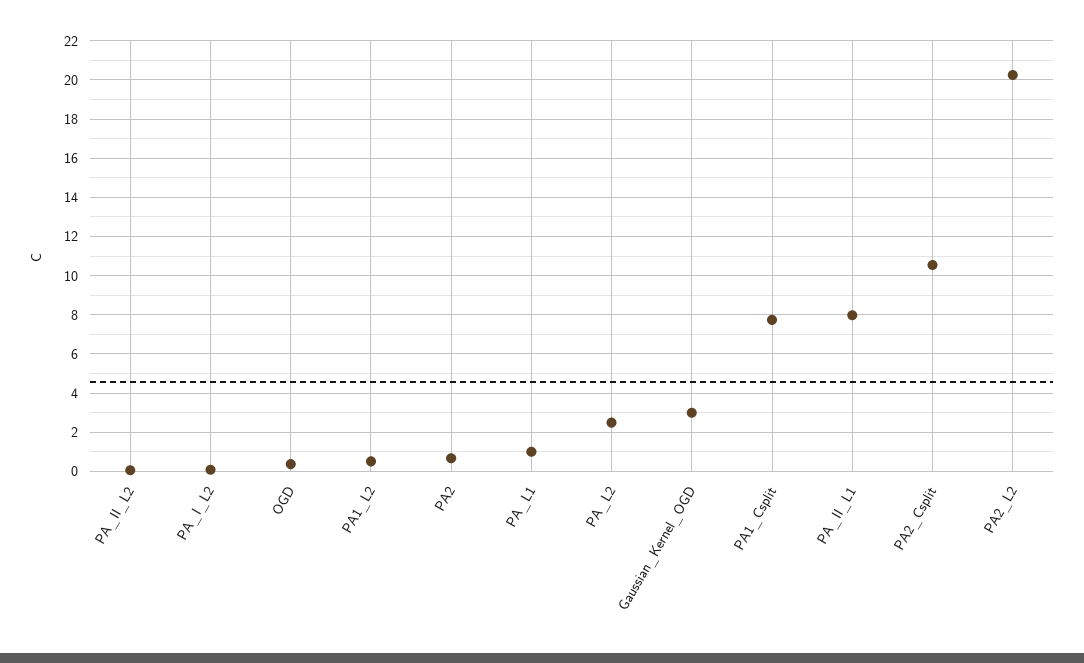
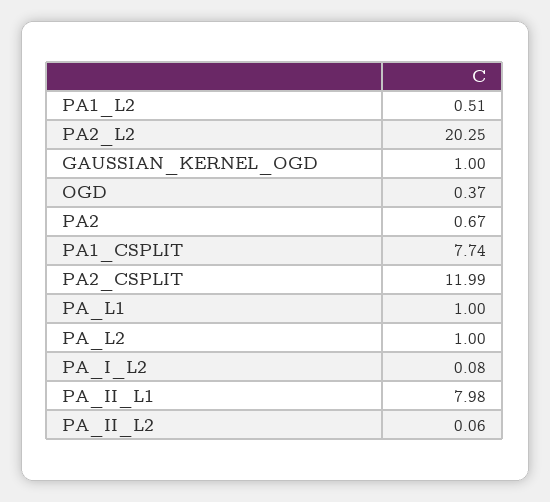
  {
    "PA_II_L2": 0.06,
    "PA_I_L2": 0.08,
    "OGD": 0.37,
    "PA1_L2": 0.51,
    "PA2": 0.67,
    "PA_L1": 1,
-   "PA_L2": 2.5,
+   "PA_L2": 1,
-   "Gaussian_Kernel_OGD": 3,
+   "Gaussian_Kernel_OGD": 1,
    "PA1_Csplit": 7.74,
    "PA_II_L1": 7.98,
-   "PA2_Csplit": 10.5,
+   "PA2_Csplit": 11.99,
    "PA2_L2": 20.25
  }

